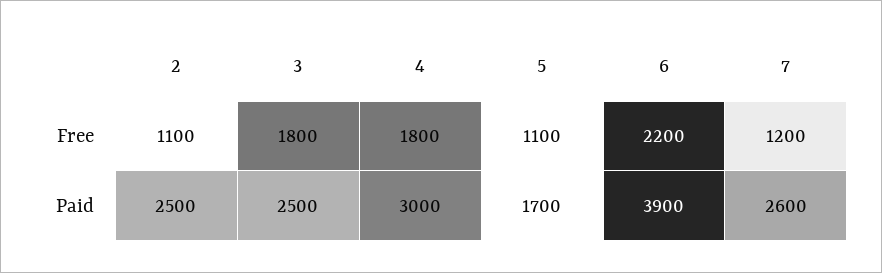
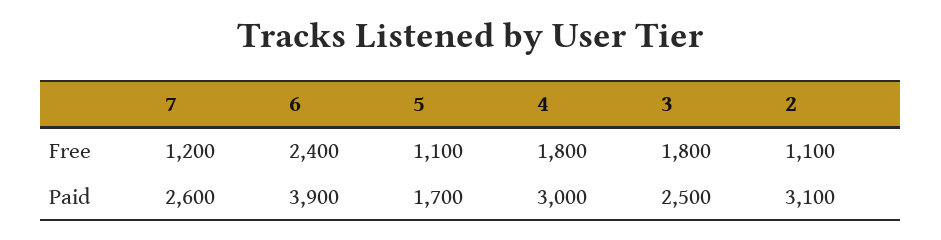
  {
    "2": {
      "Free": 1100,
-     "Paid": 2500
+     "Paid": 3100
    },
    "3": {
      "Free": 1800,
      "Paid": 2500
    },
    "4": {
      "Free": 1800,
      "Paid": 3000
    },
    "5": {
      "Free": 1100,
      "Paid": 1700
    },
    "6": {
-     "Free": 2200,
+     "Free": 2400,
      "Paid": 3900
    },
    "7": {
      "Free": 1200,
      "Paid": 2600
    }
  }

